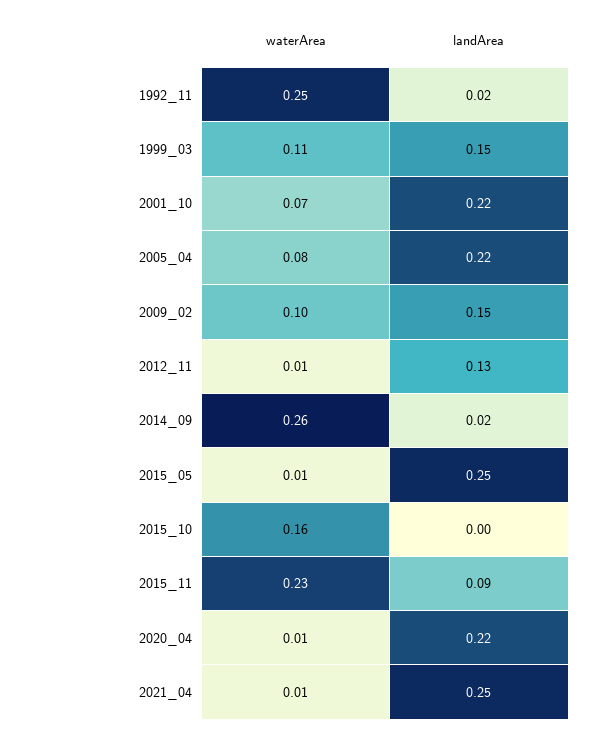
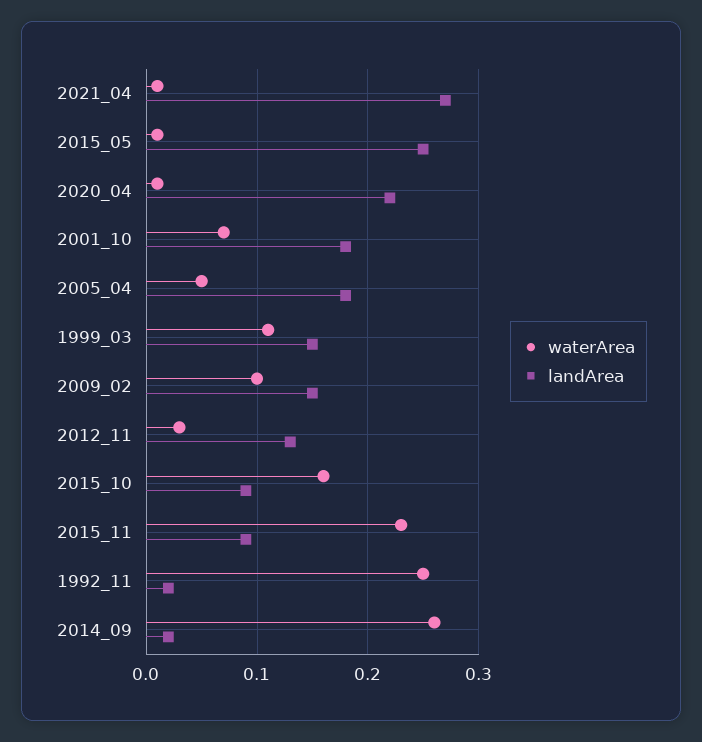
  {
    "waterArea": {
      "1992_11": 0.25,
      "1999_03": 0.11,
      "2001_10": 0.07,
-     "2005_04": 0.08,
+     "2005_04": 0.05,
      "2009_02": 0.1,
-     "2012_11": 0.01,
+     "2012_11": 0.03,
      "2014_09": 0.26,
      "2015_05": 0.01,
      "2015_10": 0.16,
      "2015_11": 0.23,
      "2020_04": 0.01,
      "2021_04": 0.01
    },
    "landArea": {
      "1992_11": 0.02,
      "1999_03": 0.15,
-     "2001_10": 0.22,
+     "2001_10": 0.18,
-     "2005_04": 0.22,
+     "2005_04": 0.18,
      "2009_02": 0.15,
      "2012_11": 0.13,
      "2014_09": 0.02,
      "2015_05": 0.25,
-     "2015_10": 0,
+     "2015_10": 0.09,
      "2015_11": 0.09,
      "2020_04": 0.22,
-     "2021_04": 0.25
+     "2021_04": 0.27
    }
  }

